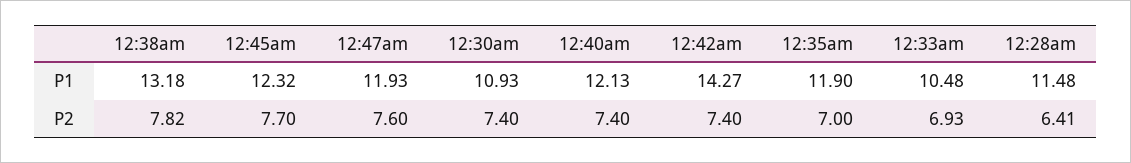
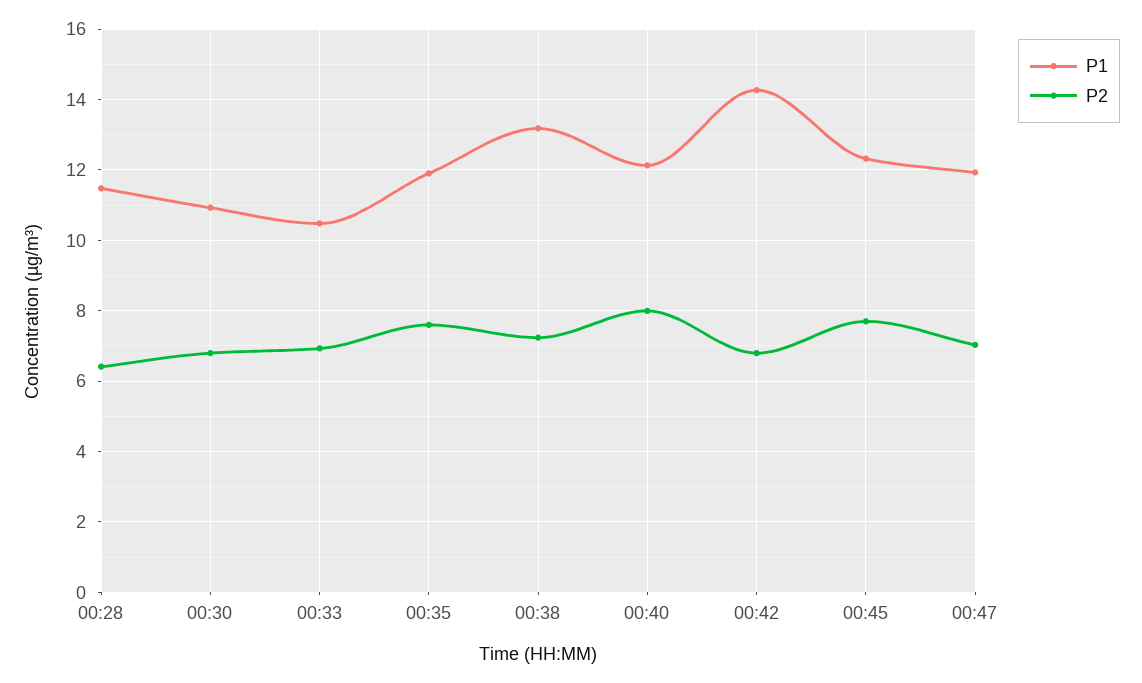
  {
    "P1": {
      "12:38am": 13.18,
      "12:45am": 12.32,
      "12:47am": 11.93,
      "12:30am": 10.93,
      "12:40am": 12.13,
      "12:42am": 14.27,
      "12:35am": 11.9,
      "12:33am": 10.48,
      "12:28am": 11.48
    },
    "P2": {
-     "12:38am": 7.82,
+     "12:38am": 7.2,
      "12:45am": 7.7,
-     "12:47am": 7.6,
+     "12:47am": 7,
-     "12:30am": 7.4,
+     "12:30am": 6.8,
-     "12:40am": 7.4,
+     "12:40am": 8,
-     "12:42am": 7.4,
+     "12:42am": 6.8,
-     "12:35am": 7,
+     "12:35am": 7.6,
      "12:33am": 6.93,
      "12:28am": 6.41
    }
  }

